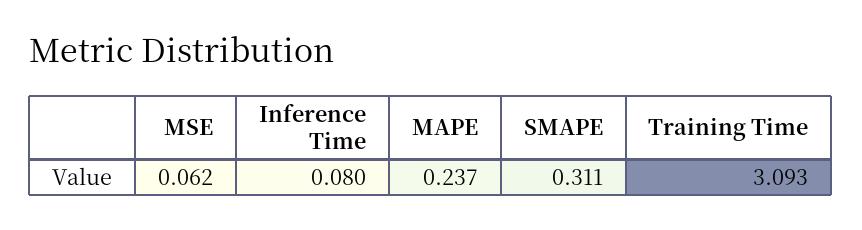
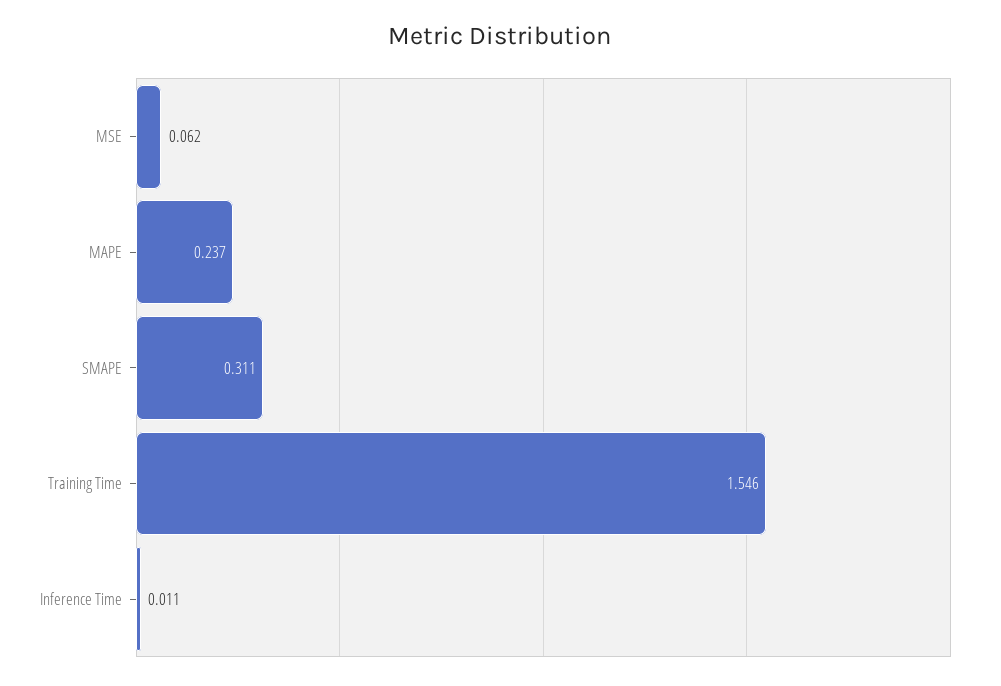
  {
    "MSE": 0.062,
-   "Inference Time": 0.08,
+   "Inference Time": 0.011,
    "MAPE": 0.237,
    "SMAPE": 0.311,
-   "Training Time": 3.093
+   "Training Time": 1.546
  }

